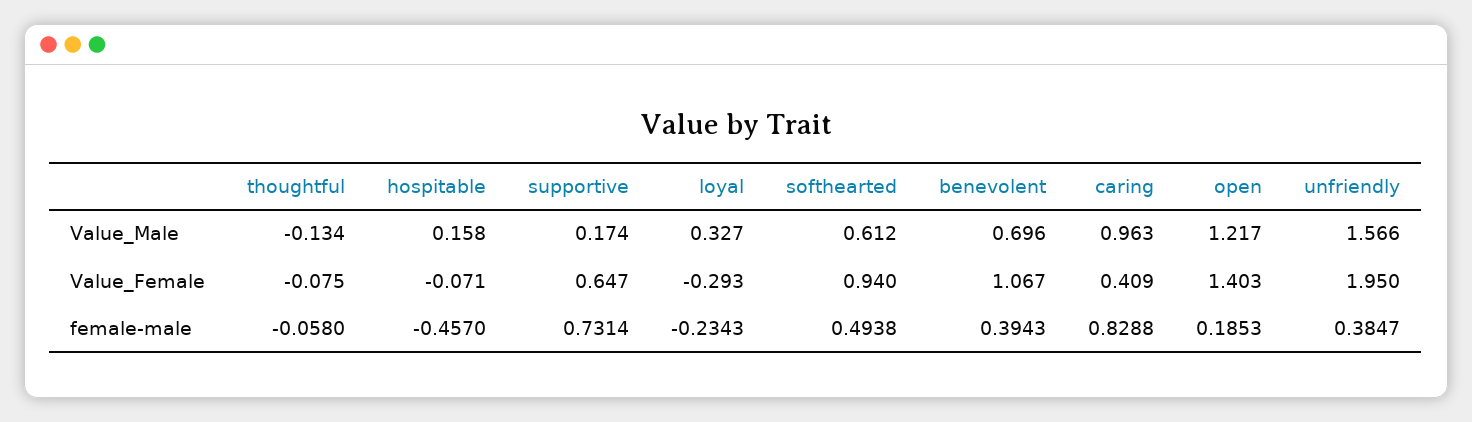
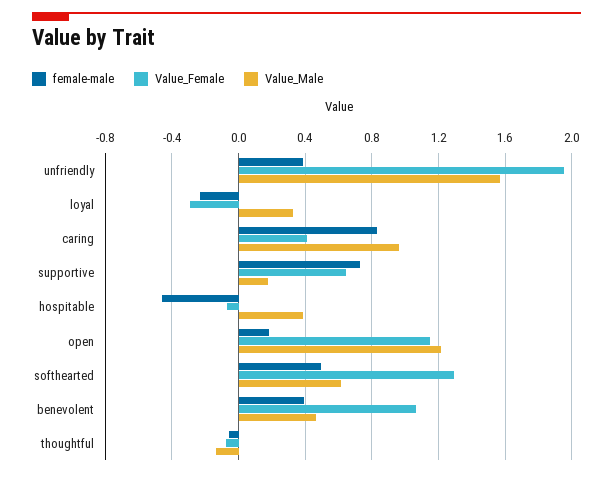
  {
    "Value_Male": {
      "thoughtful": -0.134,
-     "hospitable": 0.158,
+     "hospitable": 0.4,
      "supportive": 0.174,
      "loyal": 0.327,
      "softhearted": 0.612,
-     "benevolent": 0.696,
+     "benevolent": 0.45,
      "caring": 0.963,
      "open": 1.217,
      "unfriendly": 1.566
    },
    "Value_Female": {
      "thoughtful": -0.075,
      "hospitable": -0.071,
      "supportive": 0.647,
      "loyal": -0.293,
-     "softhearted": 0.94,
+     "softhearted": 1.3,
      "benevolent": 1.067,
      "caring": 0.409,
-     "open": 1.403,
+     "open": 1.15,
      "unfriendly": 1.95
    },
    "female-male": {
      "thoughtful": -0.058,
      "hospitable": -0.457,
      "supportive": 0.7314,
      "loyal": -0.2343,
      "softhearted": 0.4938,
      "benevolent": 0.3943,
      "caring": 0.8288,
      "open": 0.1853,
      "unfriendly": 0.3847
    }
  }

